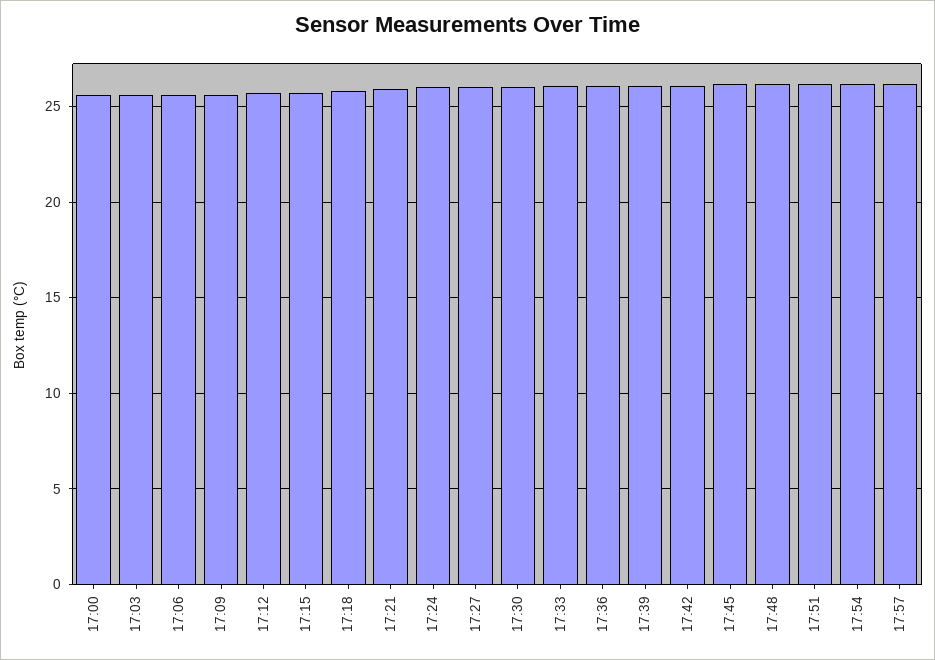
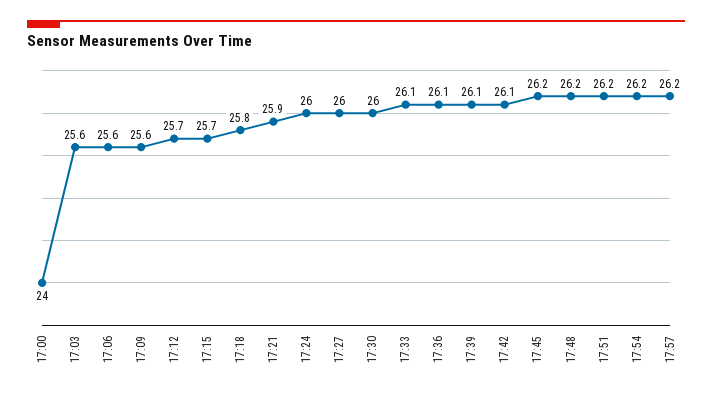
  {
-   "17:00": 25.5,
+   "17:00": 24,
    "17:03": 25.6,
    "17:06": 25.6,
    "17:09": 25.6,
    "17:12": 25.7,
    "17:15": 25.7,
    "17:18": 25.8,
    "17:21": 25.9,
    "17:24": 26,
    "17:27": 26,
    "17:30": 26,
    "17:33": 26.1,
    "17:36": 26.1,
    "17:39": 26.1,
    "17:42": 26.1,
    "17:45": 26.2,
    "17:48": 26.2,
    "17:51": 26.2,
    "17:54": 26.2,
    "17:57": 26.2
  }

